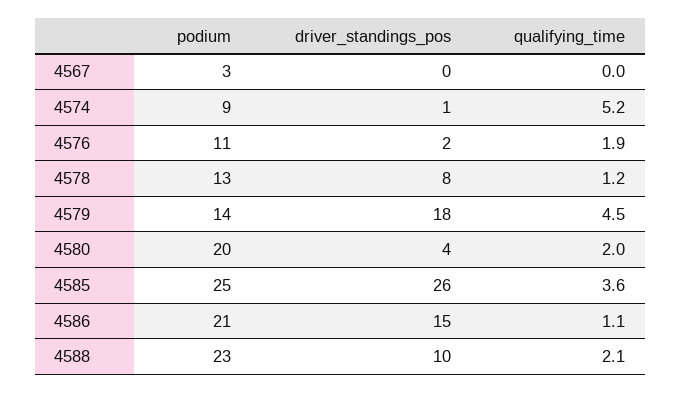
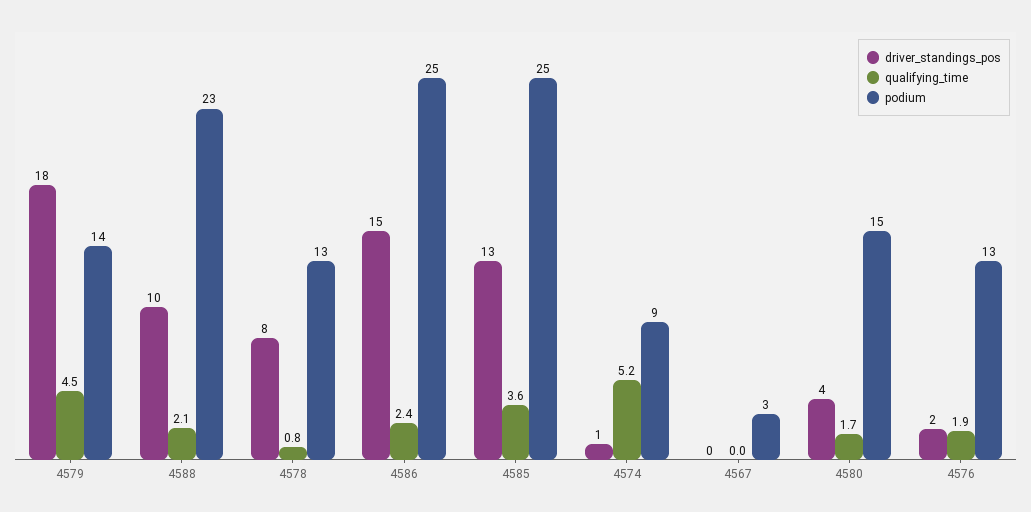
  {
    "podium": {
      "4567": 3,
      "4574": 9,
-     "4576": 11,
+     "4576": 13,
      "4578": 13,
      "4579": 14,
-     "4580": 20,
+     "4580": 15,
      "4585": 25,
-     "4586": 21,
+     "4586": 25,
      "4588": 23
    },
    "driver_standings_pos": {
      "4567": 0,
      "4574": 1,
      "4576": 2,
      "4578": 8,
      "4579": 18,
      "4580": 4,
-     "4585": 26,
+     "4585": 13,
      "4586": 15,
      "4588": 10
    },
    "qualifying_time": {
      "4567": 0,
      "4574": 5.2,
      "4576": 1.9,
-     "4578": 1.2,
+     "4578": 0.8,
      "4579": 4.5,
-     "4580": 2,
+     "4580": 1.7,
      "4585": 3.6,
-     "4586": 1.1,
+     "4586": 2.4,
      "4588": 2.1
    }
  }

